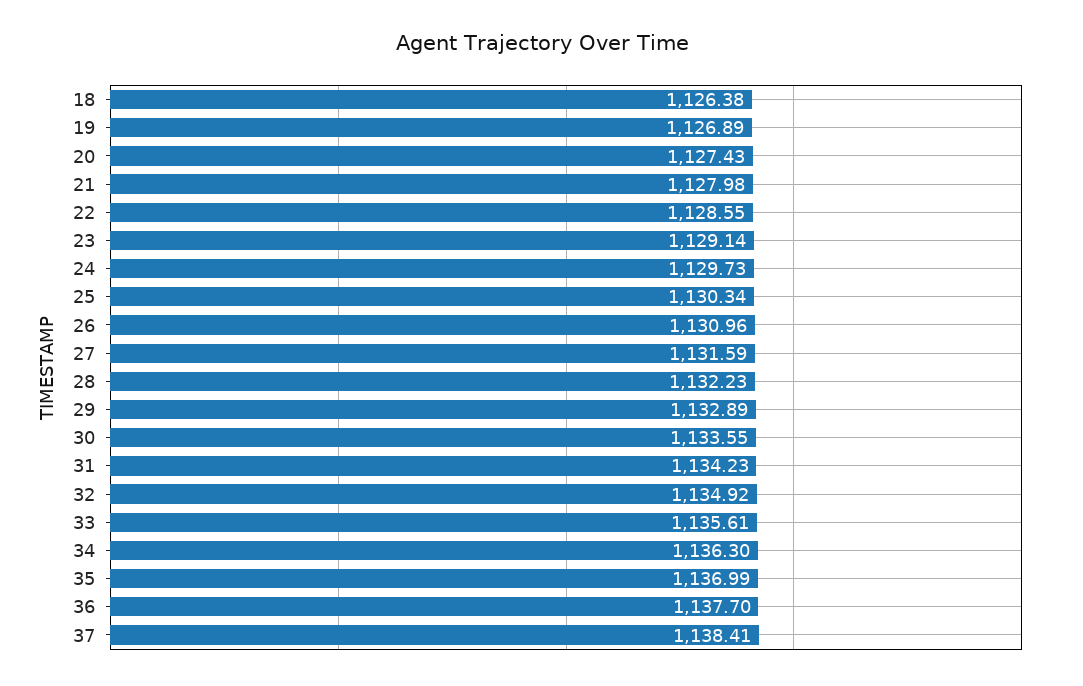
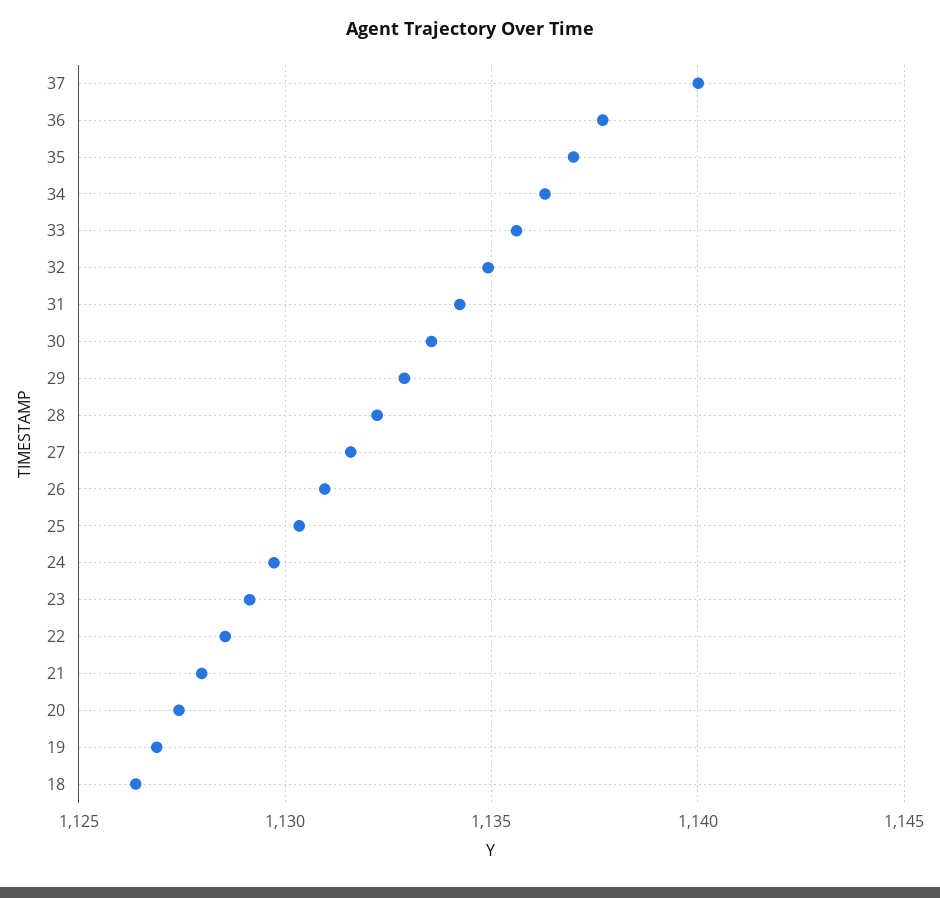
  {
    "18": 1126.38,
    "19": 1126.89,
    "20": 1127.43,
    "21": 1127.98,
    "22": 1128.55,
    "23": 1129.14,
    "24": 1129.73,
    "25": 1130.34,
    "26": 1130.96,
    "27": 1131.59,
    "28": 1132.23,
    "29": 1132.89,
    "30": 1133.55,
    "31": 1134.23,
    "32": 1134.92,
    "33": 1135.61,
    "34": 1136.3,
    "35": 1136.99,
    "36": 1137.7,
-   "37": 1138.41
+   "37": 1140
  }

